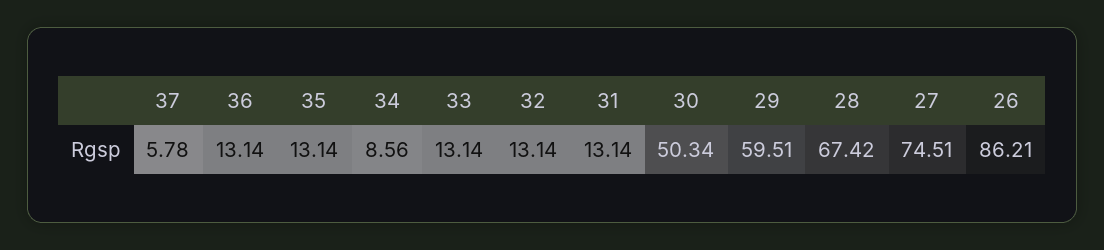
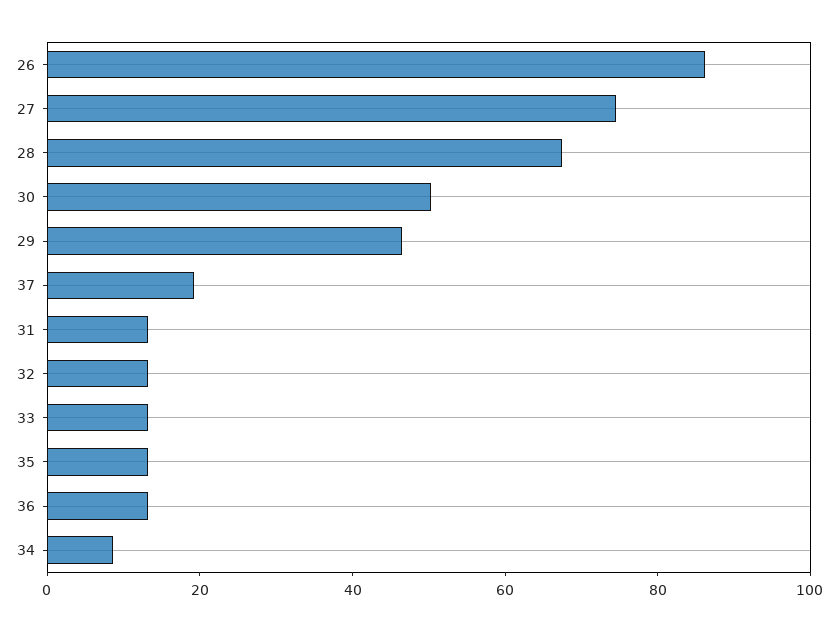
  {
-   "37": 5.78,
+   "37": 20,
    "36": 13.14,
    "35": 13.14,
    "34": 8.56,
    "33": 13.14,
    "32": 13.14,
    "31": 13.14,
    "30": 50.34,
-   "29": 59.51,
+   "29": 45,
    "28": 67.42,
    "27": 74.51,
    "26": 86.21
  }

